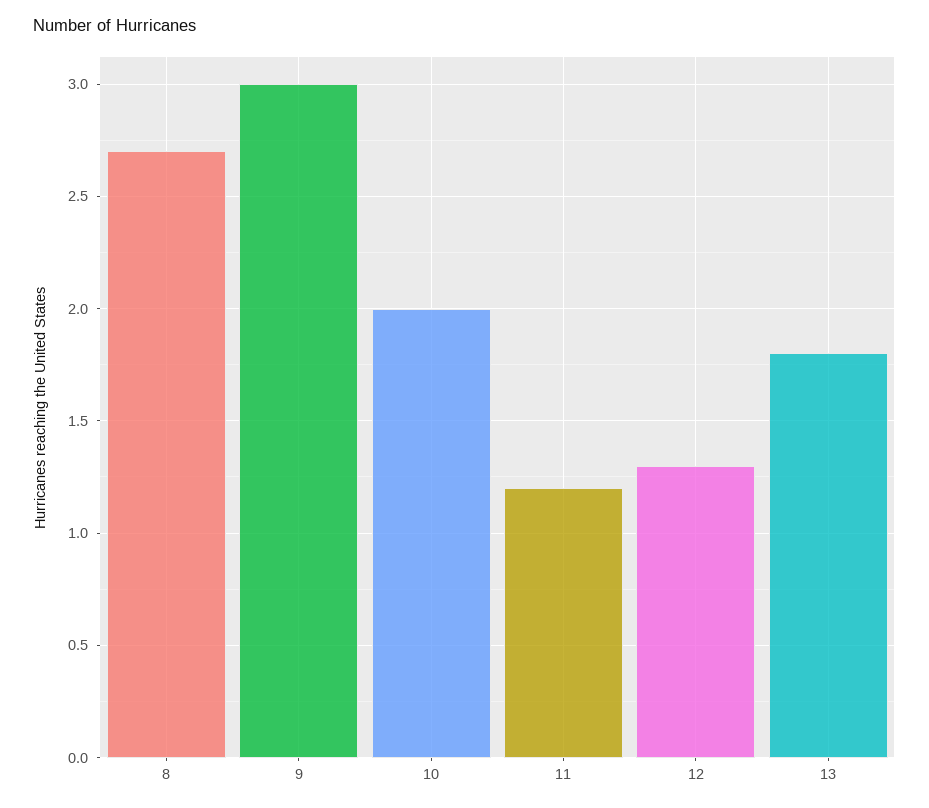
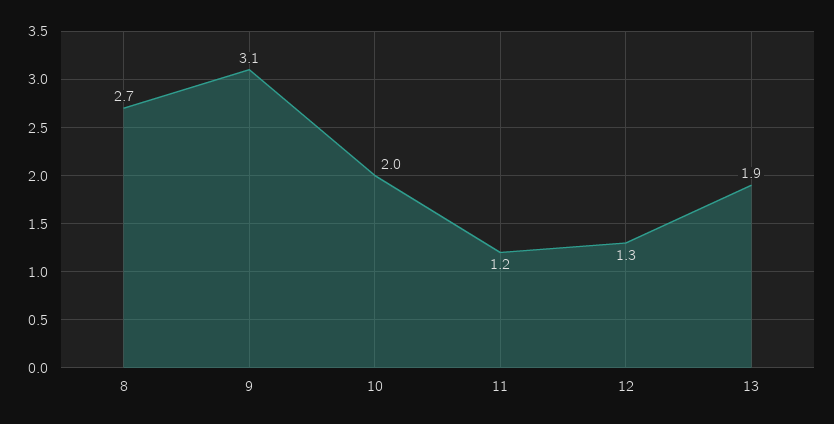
  {
    "8": 2.7,
-   "9": 3,
+   "9": 3.1,
    "10": 2,
    "11": 1.2,
    "12": 1.3,
-   "13": 1.8
+   "13": 1.9
  }

